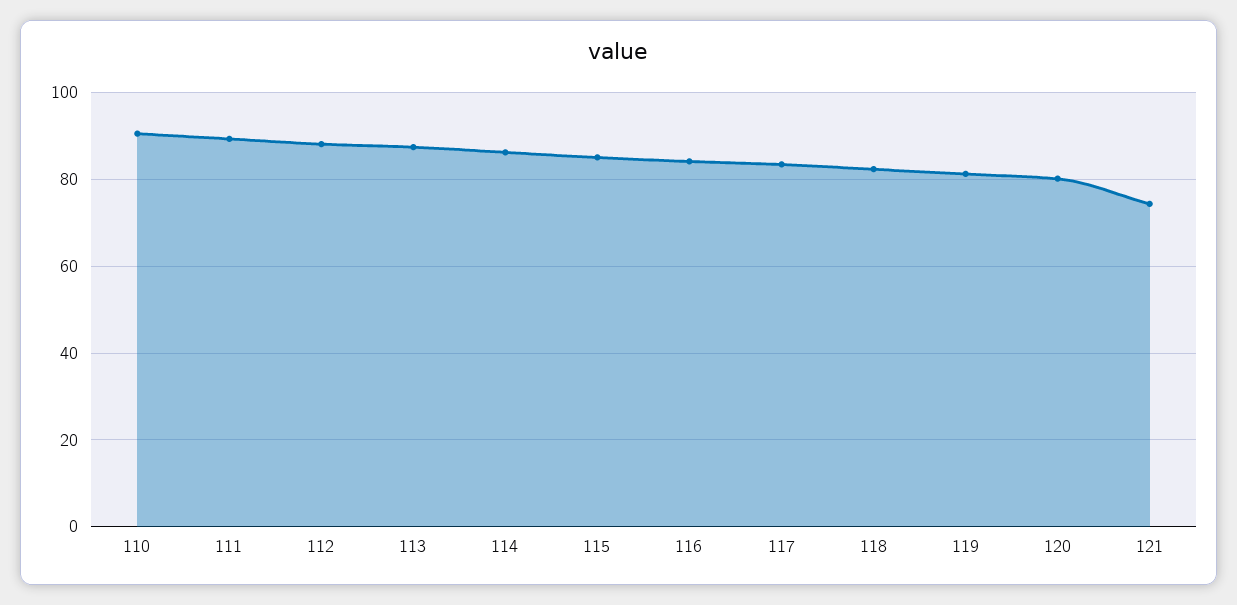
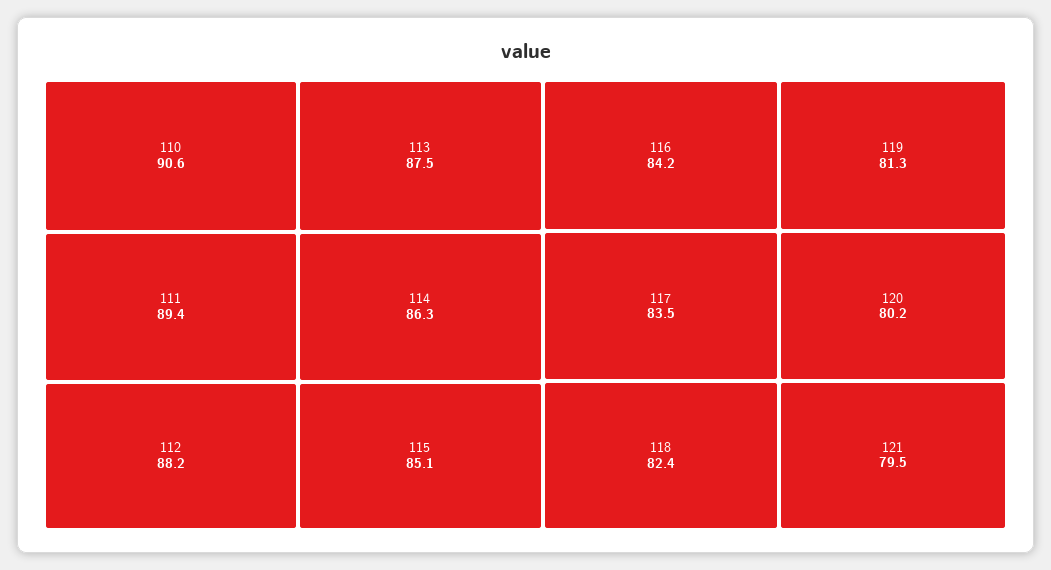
  {
    "110": 90.6,
    "111": 89.4,
    "112": 88.2,
    "113": 87.5,
    "114": 86.3,
    "115": 85.1,
    "116": 84.2,
    "117": 83.5,
    "118": 82.4,
    "119": 81.3,
    "120": 80.2,
-   "121": 74
+   "121": 79.5
  }

